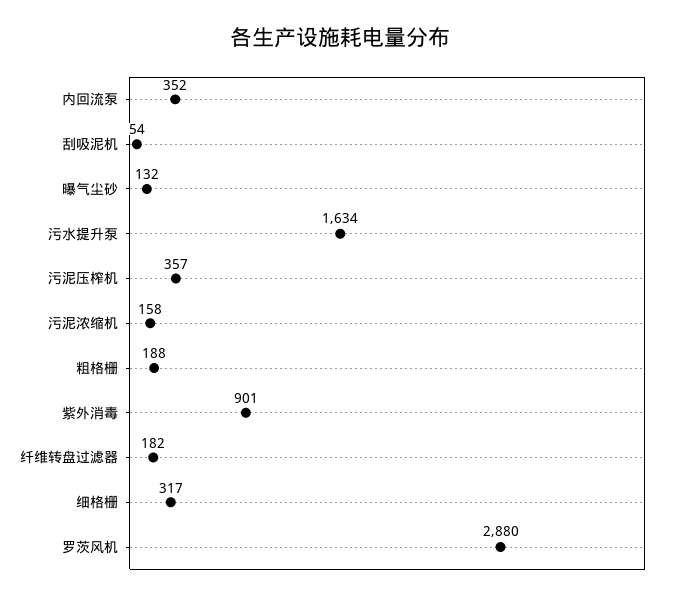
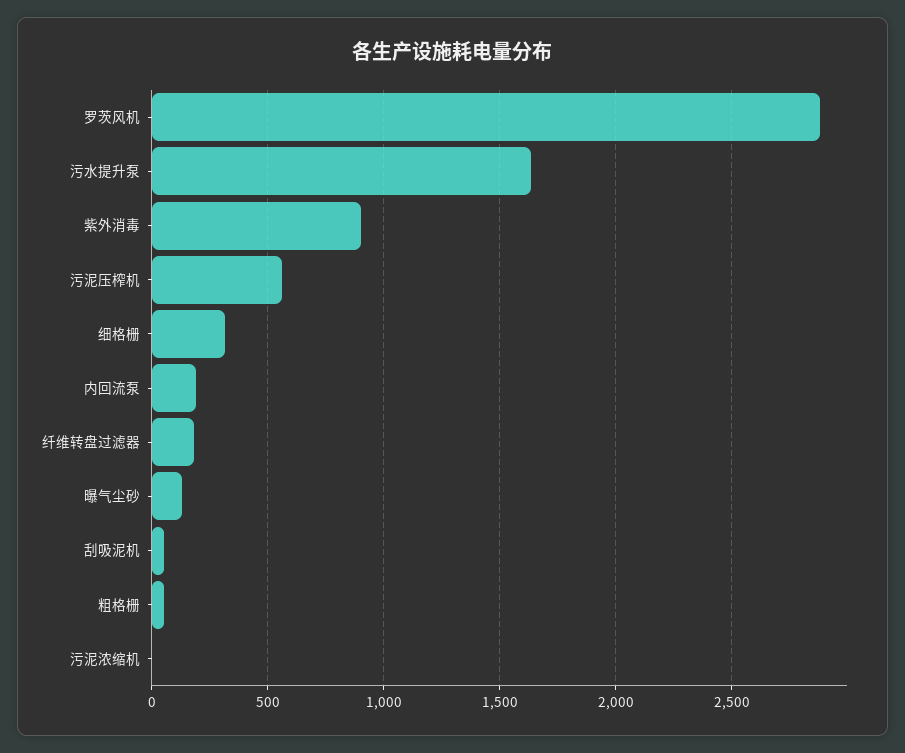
  {
-   "内回流泵": 352,
+   "内回流泵": 200,
    "刮吸泥机": 54,
    "曝气尘砂": 132,
    "污水提升泵": 1634,
-   "污泥压榨机": 357,
+   "污泥压榨机": 550,
-   "污泥浓缩机": 158,
+   "污泥浓缩机": 0,
-   "粗格栅": 188,
+   "粗格栅": 50,
    "紫外消毒": 901,
    "纤维转盘过滤器": 182,
    "细格栅": 317,
    "罗茨风机": 2880
  }

